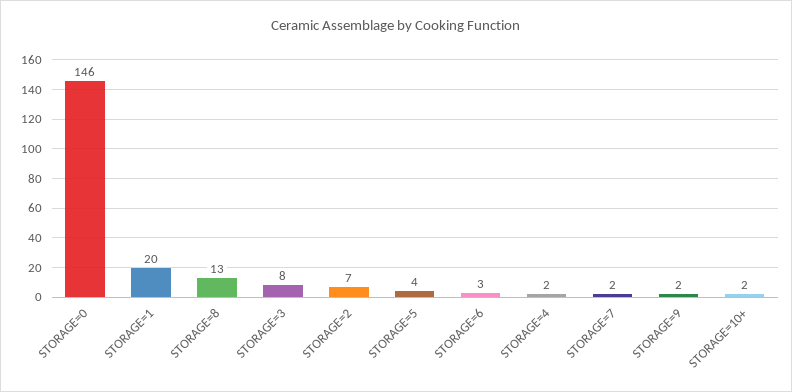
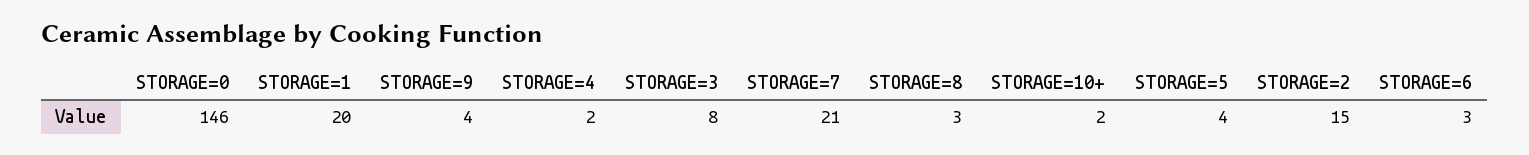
  {
    "STORAGE=0": 146,
    "STORAGE=1": 20,
-   "STORAGE=8": 13,
+   "STORAGE=8": 3,
    "STORAGE=3": 8,
-   "STORAGE=2": 7,
+   "STORAGE=2": 15,
    "STORAGE=5": 4,
    "STORAGE=6": 3,
    "STORAGE=4": 2,
-   "STORAGE=7": 2,
+   "STORAGE=7": 21,
-   "STORAGE=9": 2,
+   "STORAGE=9": 4,
    "STORAGE=10+": 2
  }

